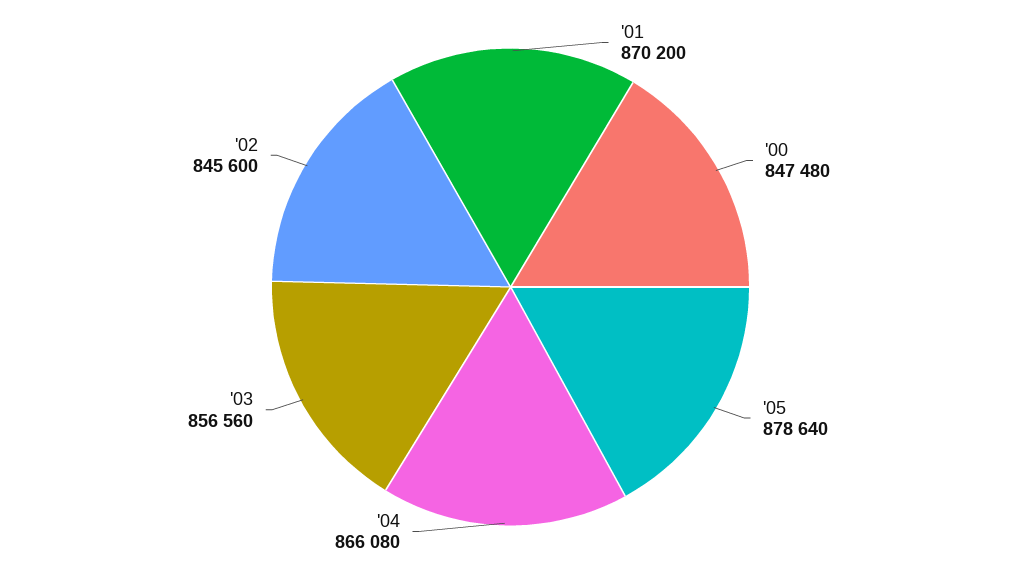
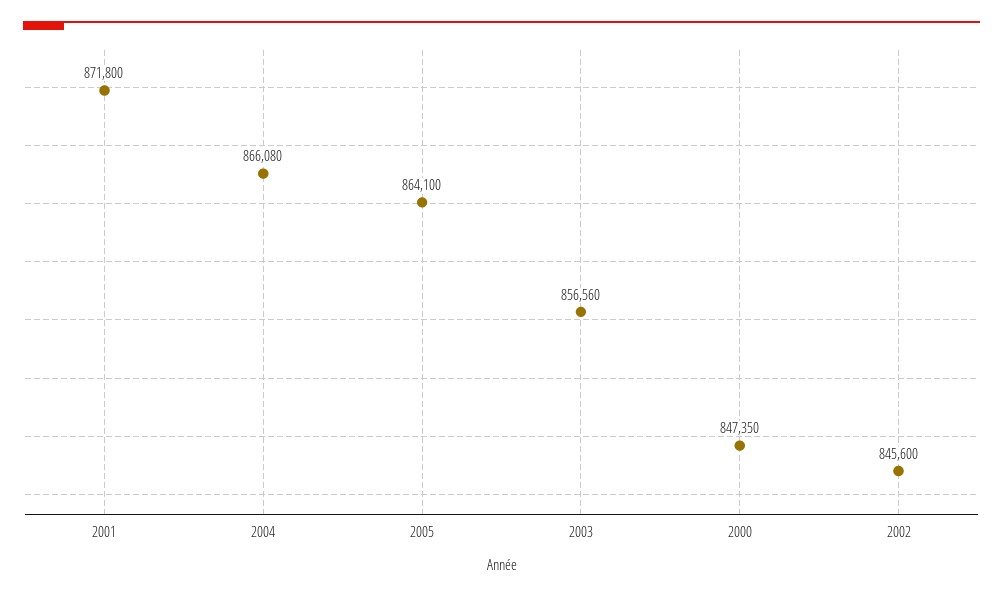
  {
-   "'01": 870200,
+   "'01": 871800,
-   "'00": 847480,
+   "'00": 847350,
-   "'05": 878640,
+   "'05": 864100,
    "'04": 866080,
    "'03": 856560,
    "'02": 845600
  }

